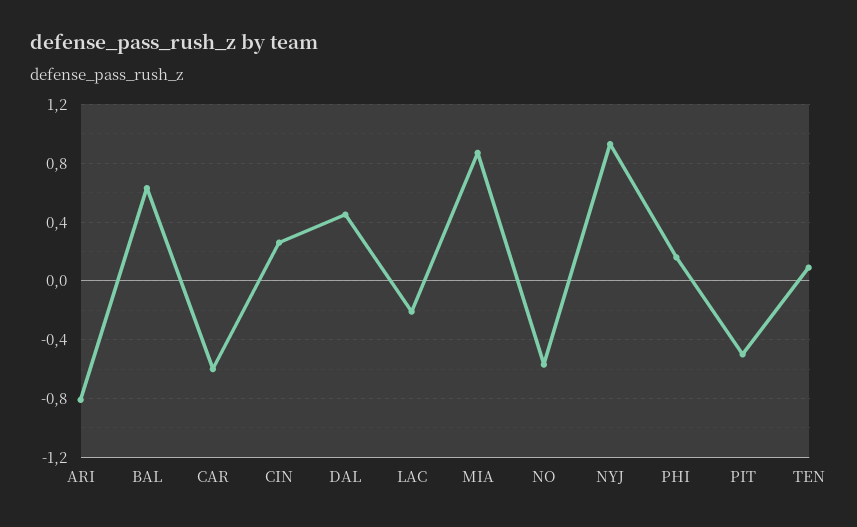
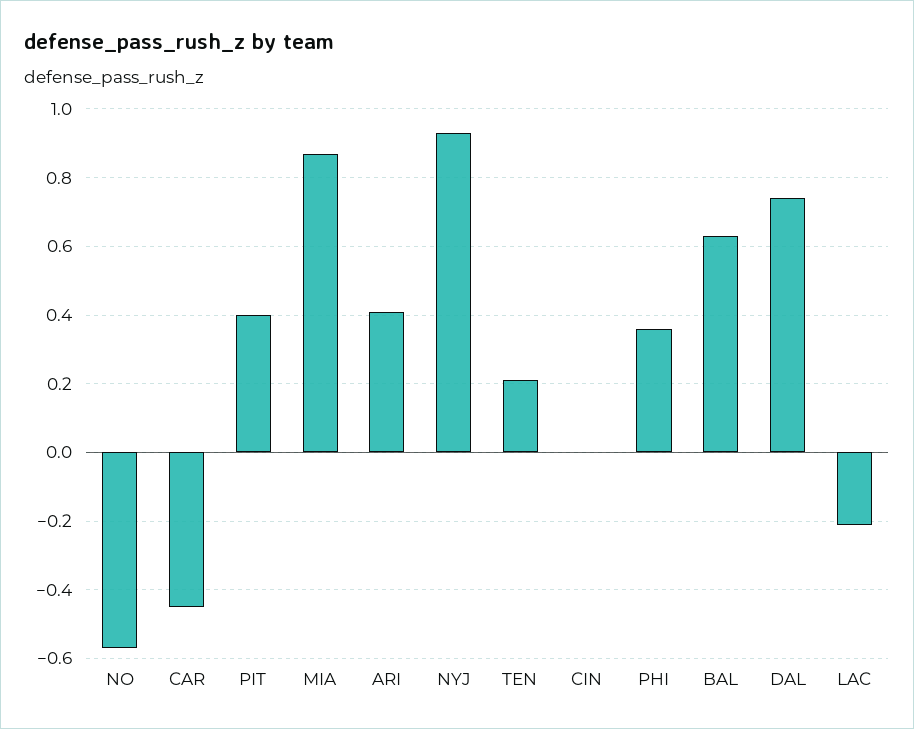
  {
-   "ARI": -0.8,
+   "ARI": 0.4,
    "BAL": 0.65,
-   "CAR": -0.6,
+   "CAR": -0.45,
-   "CIN": 0.25,
+   "CIN": 0,
-   "DAL": 0.45,
+   "DAL": 0.75,
    "LAC": -0.2,
    "MIA": 0.85,
    "NO": -0.55,
    "NYJ": 0.95,
-   "PHI": 0.15,
+   "PHI": 0.35,
-   "PIT": -0.5,
+   "PIT": 0.4,
-   "TEN": 0.1
+   "TEN": 0.2
  }

